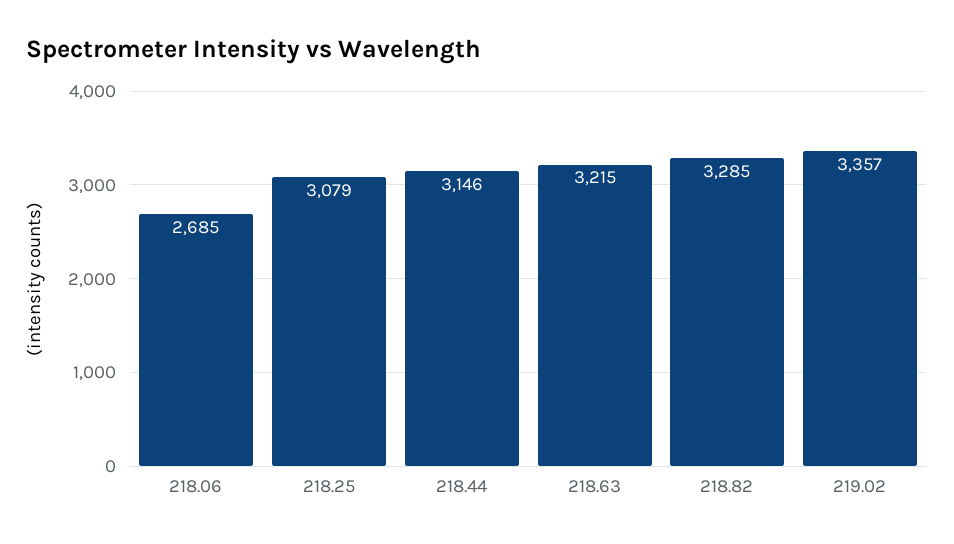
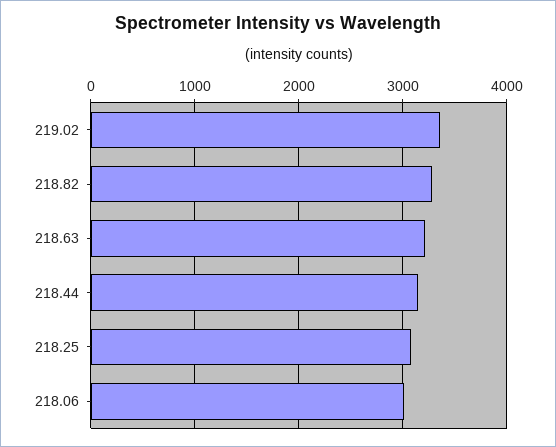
  {
-   "218.06": 2685,
+   "218.06": 3000,
    "218.25": 3079,
    "218.44": 3146,
    "218.63": 3215,
    "218.82": 3285,
    "219.02": 3357
  }

